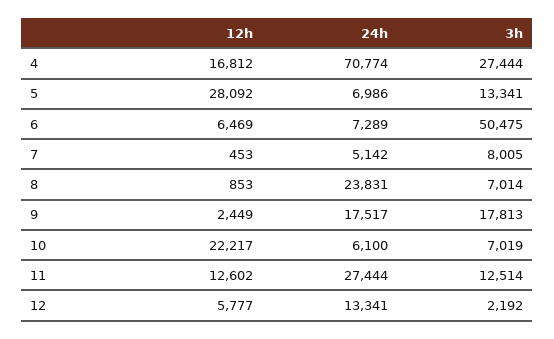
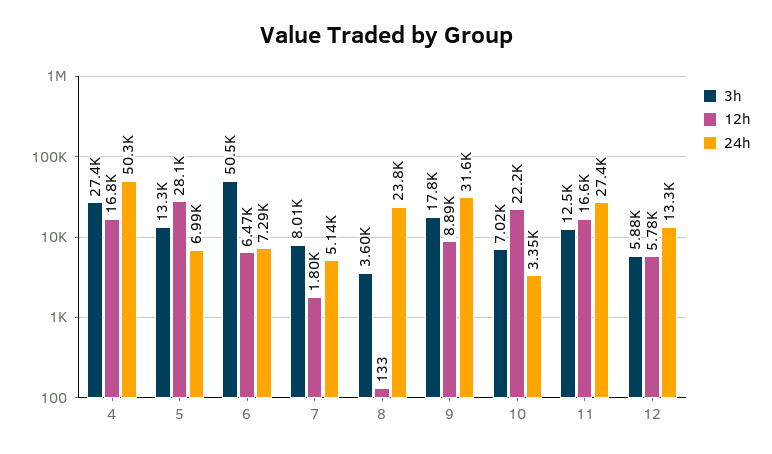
  {
    "12h": {
      "4": 16812,
      "5": 28092,
      "6": 6469,
-     "7": 453,
+     "7": 1800,
-     "8": 853,
+     "8": 133,
-     "9": 2449,
+     "9": 8890,
      "10": 22217,
-     "11": 12602,
+     "11": 16600,
      "12": 5777
    },
    "24h": {
-     "4": 70774,
+     "4": 50300,
      "5": 6986,
      "6": 7289,
      "7": 5142,
      "8": 23831,
-     "9": 17517,
+     "9": 31600,
-     "10": 6100,
+     "10": 3350,
      "11": 27444,
      "12": 13341
    },
    "3h": {
      "4": 27444,
      "5": 13341,
      "6": 50475,
      "7": 8005,
-     "8": 7014,
+     "8": 3600,
      "9": 17813,
      "10": 7019,
      "11": 12514,
-     "12": 2192
+     "12": 5880
    }
  }

